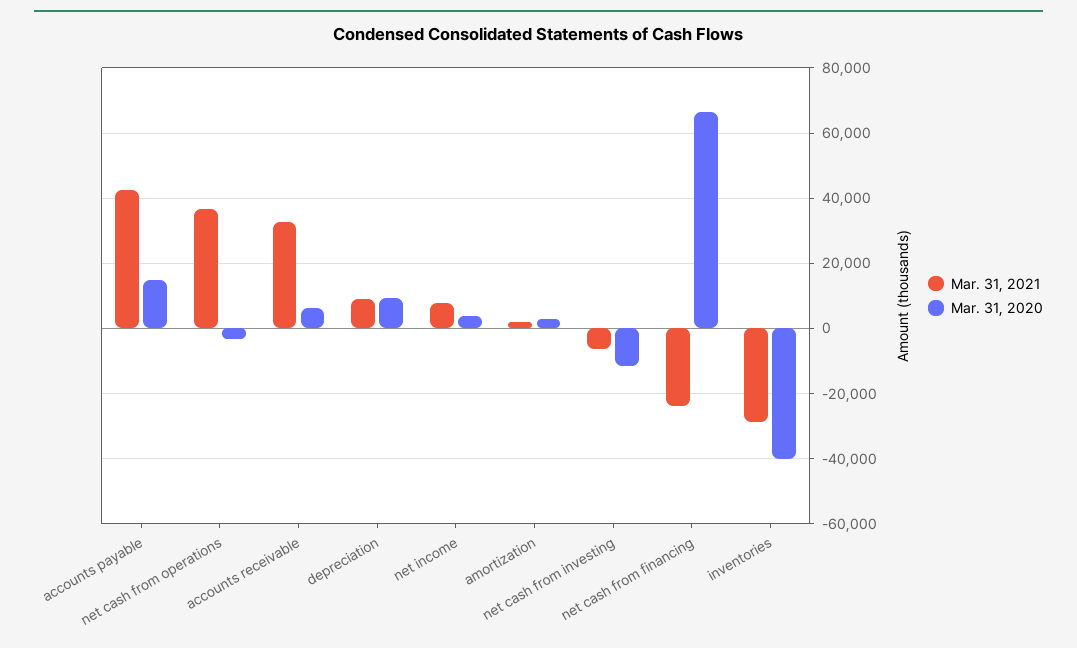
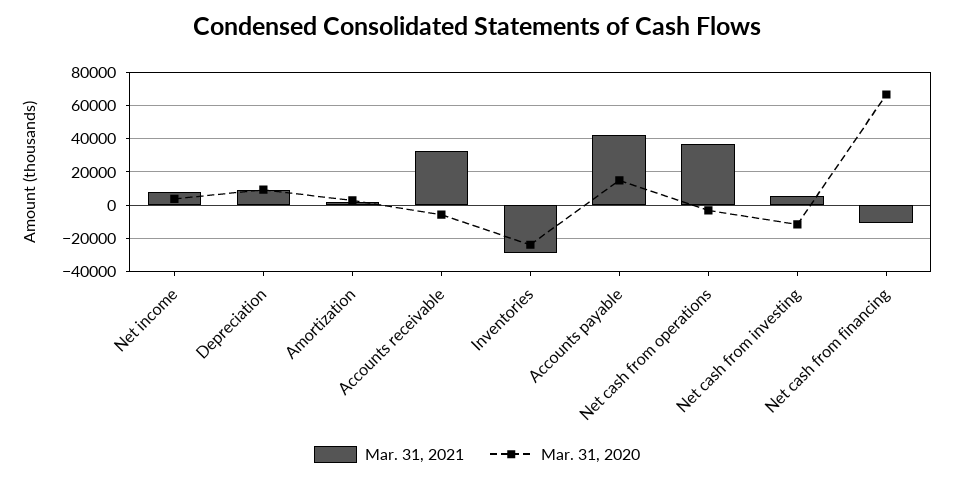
  {
    "Mar. 31, 2021": {
      "accounts payable": 42000,
      "net cash from operations": 36000,
      "accounts receivable": 32000,
      "depreciation": 8000,
      "net income": 8000,
      "amortization": 2000,
-     "net cash from investing": -6000,
+     "net cash from investing": 5000,
-     "net cash from financing": -24000,
+     "net cash from financing": -10000,
      "inventories": -28000
    },
    "Mar. 31, 2020": {
      "accounts payable": 14000,
      "net cash from operations": -4000,
-     "accounts receivable": 6000,
+     "accounts receivable": -5000,
      "depreciation": 10000,
      "net income": 4000,
      "amortization": 2000,
      "net cash from investing": -12000,
      "net cash from financing": 66000,
-     "inventories": -40000
+     "inventories": -25000
    }
  }

